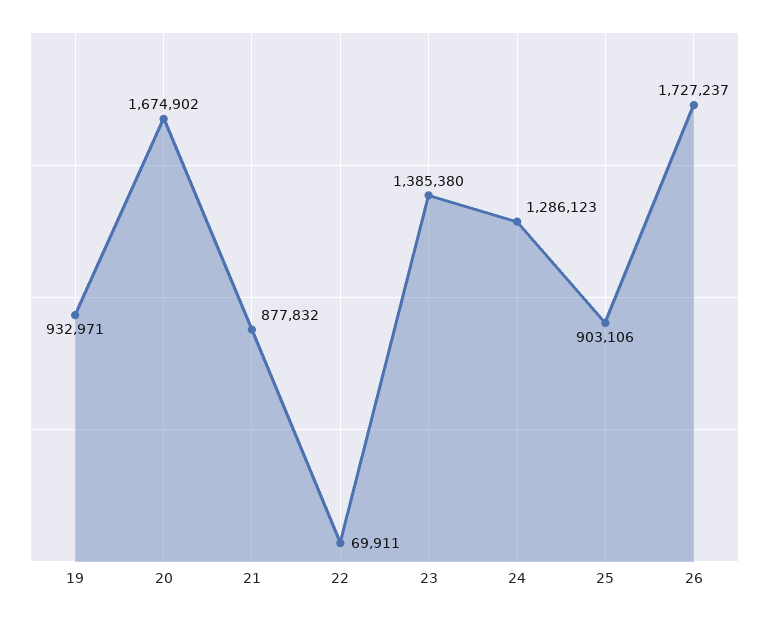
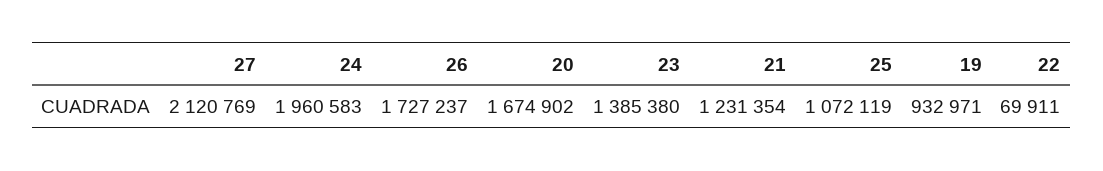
  {
    "19": 932971,
    "20": 1674902,
-   "21": 877832,
+   "21": 1231354,
    "22": 69911,
    "23": 1385380,
-   "24": 1286123,
+   "24": 1960583,
-   "25": 903106,
+   "25": 1072119,
-   "26": 1727237
+   "26": 1727237,
+   "27": 2120769
  }

